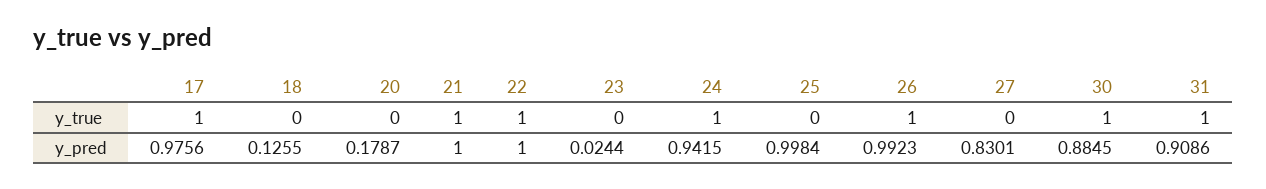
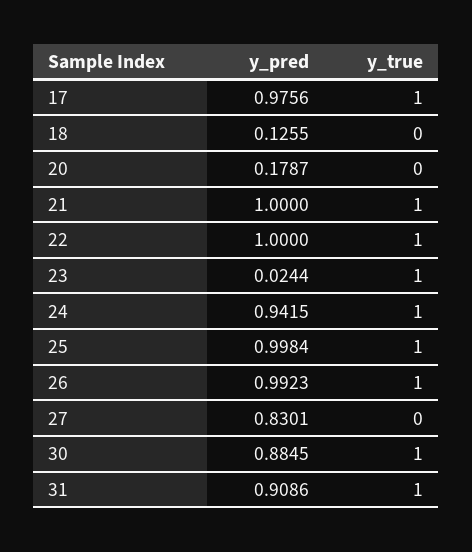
  {
    "17": {
      "y_true": 1,
      "y_pred": 0.9756
    },
    "18": {
      "y_true": 0,
      "y_pred": 0.1255
    },
    "20": {
      "y_true": 0,
      "y_pred": 0.1787
    },
    "21": {
      "y_true": 1,
      "y_pred": 1
    },
    "22": {
      "y_true": 1,
      "y_pred": 1
    },
    "23": {
-     "y_true": 0,
+     "y_true": 1,
      "y_pred": 0.0244
    },
    "24": {
      "y_true": 1,
      "y_pred": 0.9415
    },
    "25": {
-     "y_true": 0,
+     "y_true": 1,
      "y_pred": 0.9984
    },
    "26": {
      "y_true": 1,
      "y_pred": 0.9923
    },
    "27": {
      "y_true": 0,
      "y_pred": 0.8301
    },
    "30": {
      "y_true": 1,
      "y_pred": 0.8845
    },
    "31": {
      "y_true": 1,
      "y_pred": 0.9086
    }
  }

